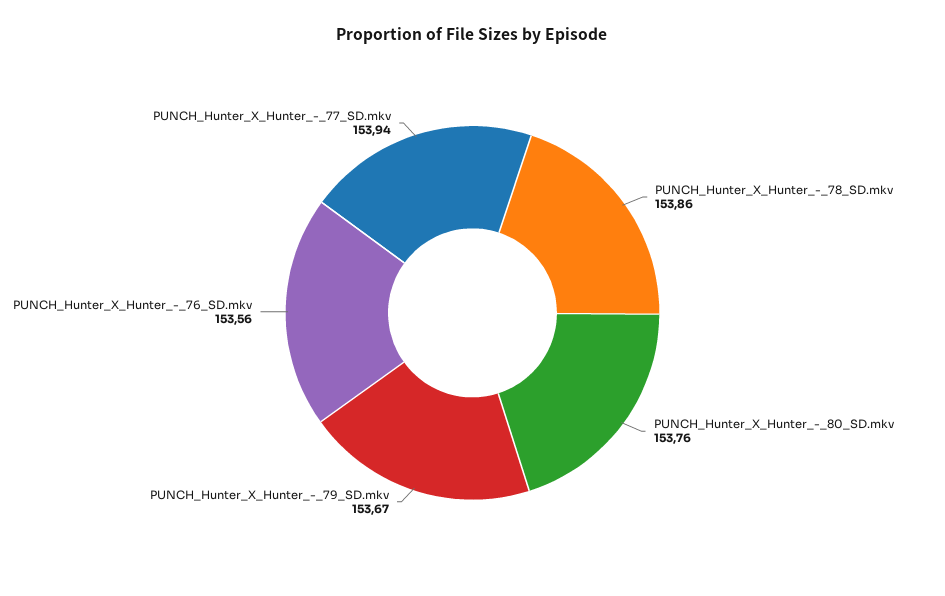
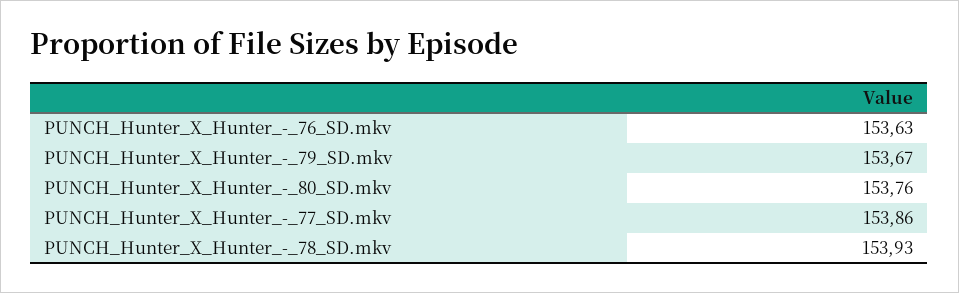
  {
-   "PUNCH_Hunter_X_Hunter_-_78_SD.mkv": 153.86,
+   "PUNCH_Hunter_X_Hunter_-_78_SD.mkv": 153.93,
    "PUNCH_Hunter_X_Hunter_-_80_SD.mkv": 153.76,
    "PUNCH_Hunter_X_Hunter_-_79_SD.mkv": 153.67,
-   "PUNCH_Hunter_X_Hunter_-_76_SD.mkv": 153.56,
+   "PUNCH_Hunter_X_Hunter_-_76_SD.mkv": 153.63,
-   "PUNCH_Hunter_X_Hunter_-_77_SD.mkv": 153.94
+   "PUNCH_Hunter_X_Hunter_-_77_SD.mkv": 153.86
  }

